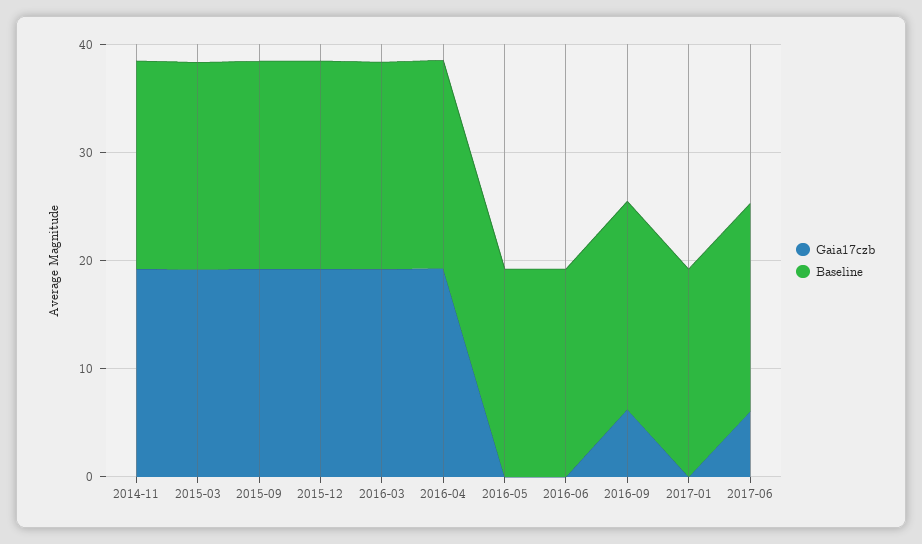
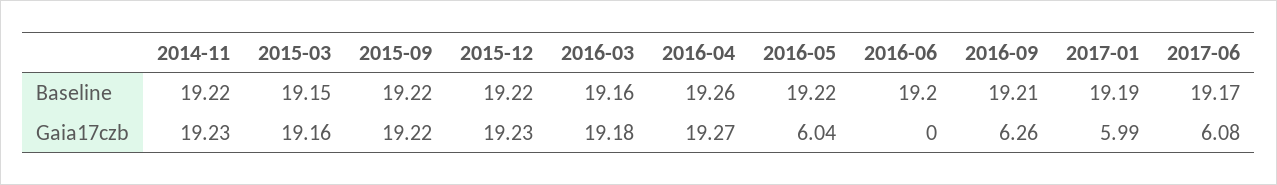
  {
    "Gaia17czb": {
      "2014-11": 19.23,
      "2015-03": 19.16,
      "2015-09": 19.22,
      "2015-12": 19.23,
      "2016-03": 19.18,
      "2016-04": 19.27,
-     "2016-05": 0,
+     "2016-05": 6.04,
      "2016-06": 0,
      "2016-09": 6.26,
-     "2017-01": 0,
+     "2017-01": 5.99,
      "2017-06": 6.08
    },
    "Baseline": {
      "2014-11": 19.22,
      "2015-03": 19.15,
      "2015-09": 19.22,
      "2015-12": 19.22,
      "2016-03": 19.16,
      "2016-04": 19.26,
      "2016-05": 19.22,
      "2016-06": 19.2,
      "2016-09": 19.21,
      "2017-01": 19.19,
      "2017-06": 19.17
    }
  }

